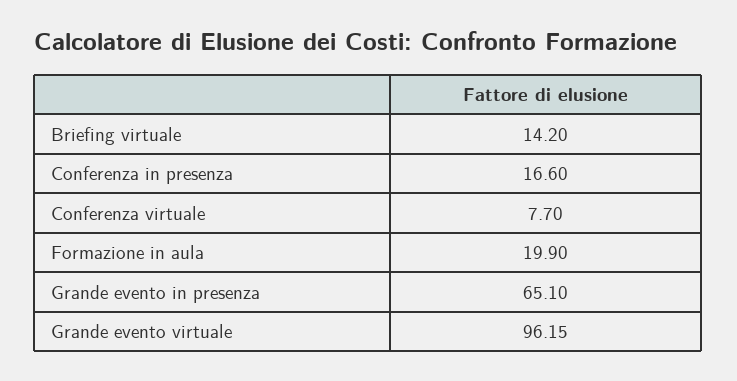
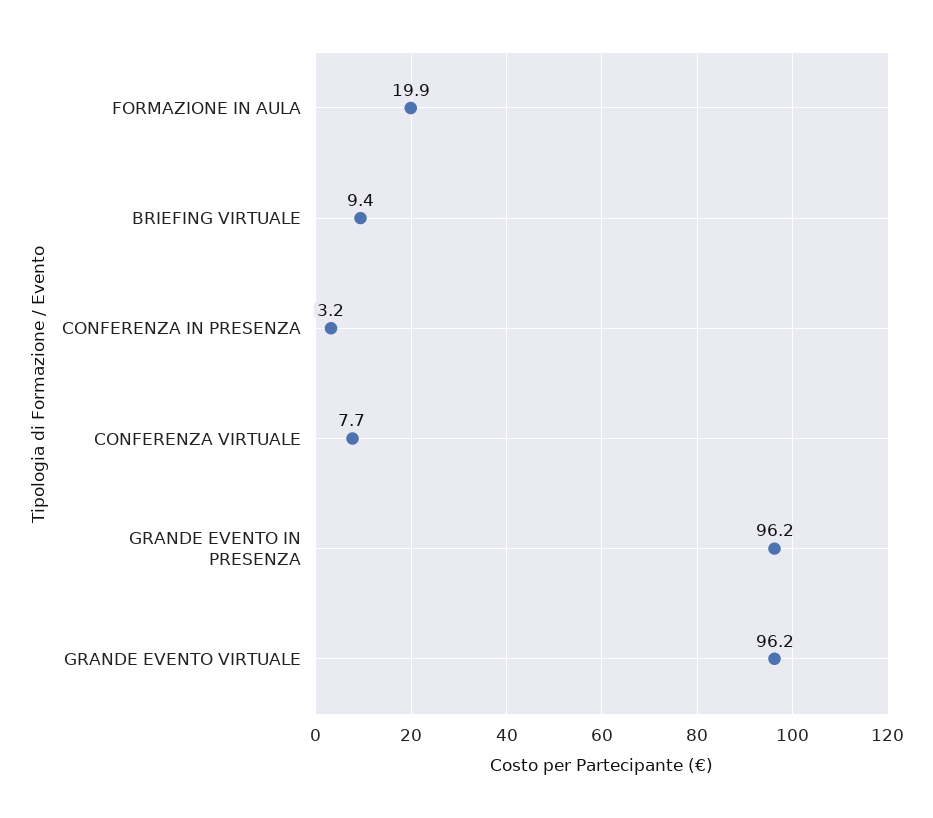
  {
-   "Briefing virtuale": 14.2,
+   "Briefing virtuale": 9.4,
-   "Conferenza in presenza": 16.6,
+   "Conferenza in presenza": 3.2,
    "Conferenza virtuale": 7.7,
    "Formazione in aula": 19.9,
-   "Grande evento in presenza": 65.1,
+   "Grande evento in presenza": 96.2,
    "Grande evento virtuale": 96.15
  }

